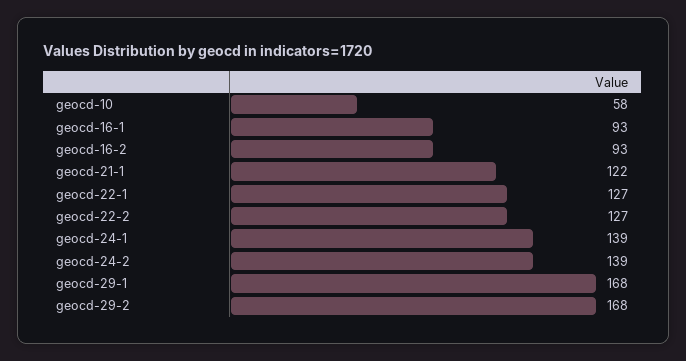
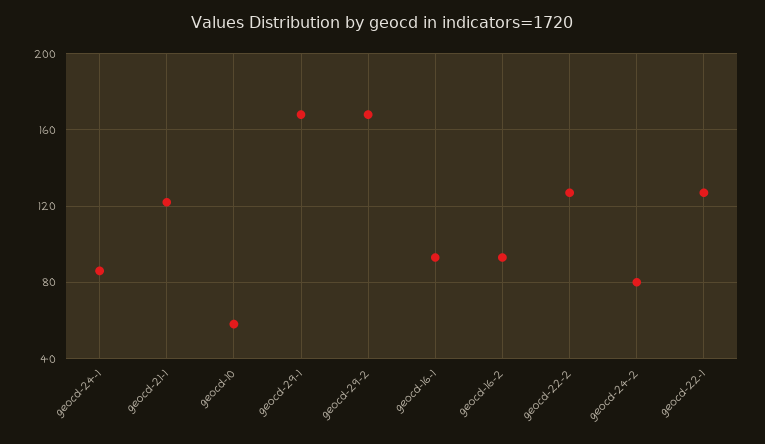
  {
    "geocd-10": 58,
    "geocd-16-1": 93,
    "geocd-16-2": 93,
    "geocd-21-1": 122,
    "geocd-22-1": 127,
    "geocd-22-2": 127,
-   "geocd-24-1": 139,
+   "geocd-24-1": 85,
-   "geocd-24-2": 139,
+   "geocd-24-2": 80,
    "geocd-29-1": 168,
    "geocd-29-2": 168
  }

